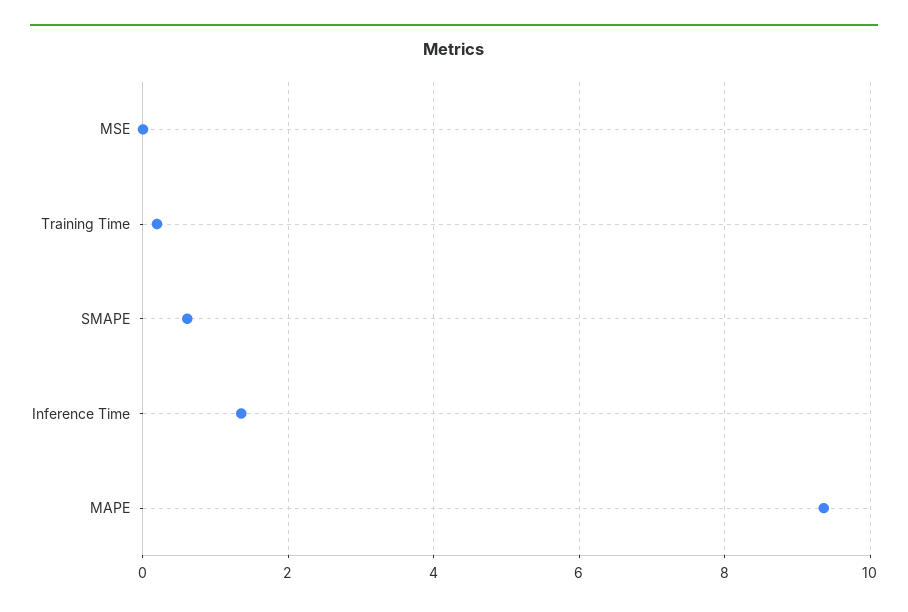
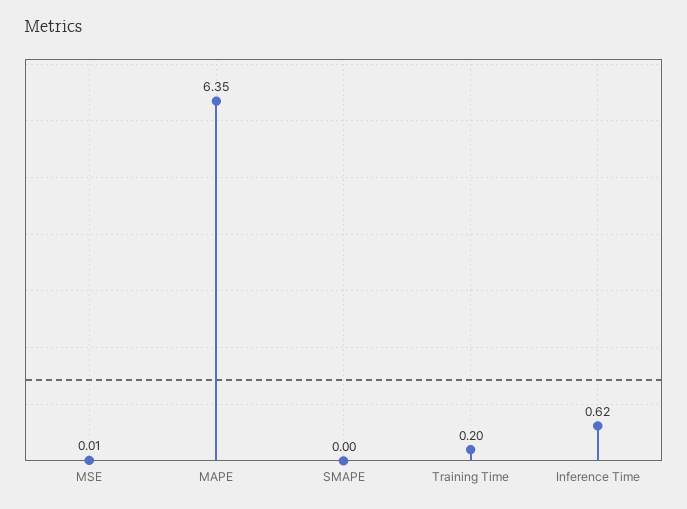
  {
    "MSE": 0.01,
    "Training Time": 0.2,
-   "SMAPE": 0.6,
+   "SMAPE": 0,
-   "Inference Time": 1.4,
+   "Inference Time": 0.62,
-   "MAPE": 9.4
+   "MAPE": 6.35
  }

